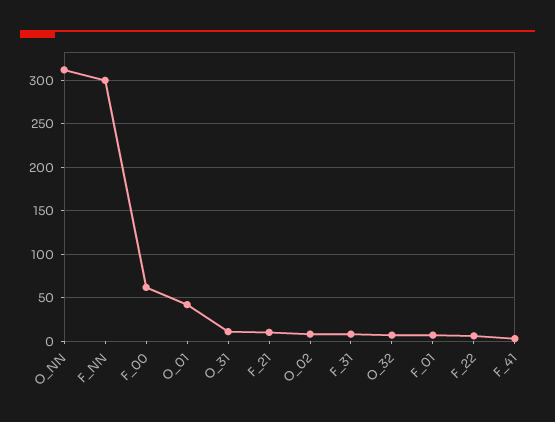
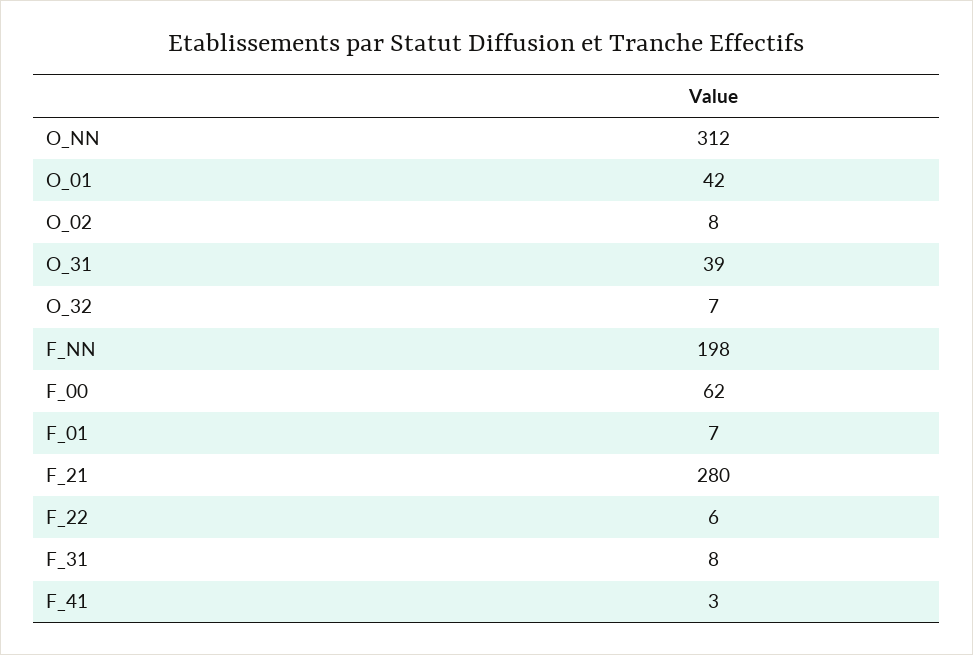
  {
    "O_NN": 312,
-   "F_NN": 300,
+   "F_NN": 198,
    "F_00": 62,
    "O_01": 42,
-   "O_31": 10,
+   "O_31": 39,
-   "F_21": 10,
+   "F_21": 280,
    "O_02": 8,
    "F_31": 8,
    "O_32": 7,
    "F_01": 7,
    "F_22": 6,
    "F_41": 3
  }

